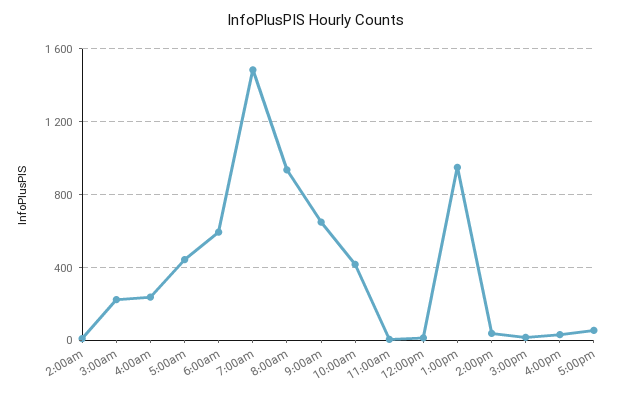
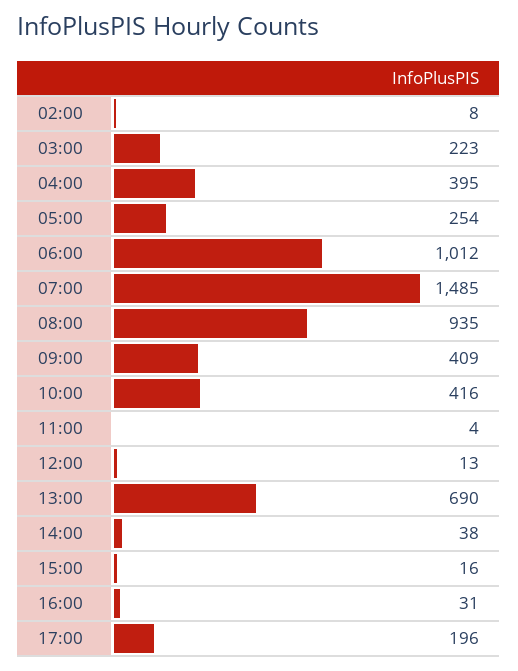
  {
    "2:00am": 8,
    "3:00am": 223,
-   "4:00am": 250,
+   "4:00am": 395,
-   "5:00am": 450,
+   "5:00am": 254,
-   "6:00am": 600,
+   "6:00am": 1012,
    "7:00am": 1485,
    "8:00am": 935,
-   "9:00am": 650,
+   "9:00am": 409,
    "10:00am": 416,
    "11:00am": 4,
    "12:00pm": 13,
-   "1:00pm": 950,
+   "1:00pm": 690,
    "2:00pm": 38,
    "3:00pm": 16,
    "4:00pm": 31,
-   "5:00pm": 50
+   "5:00pm": 196
  }

